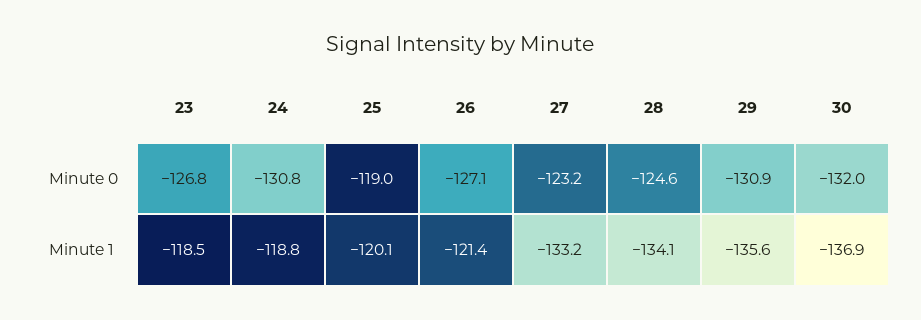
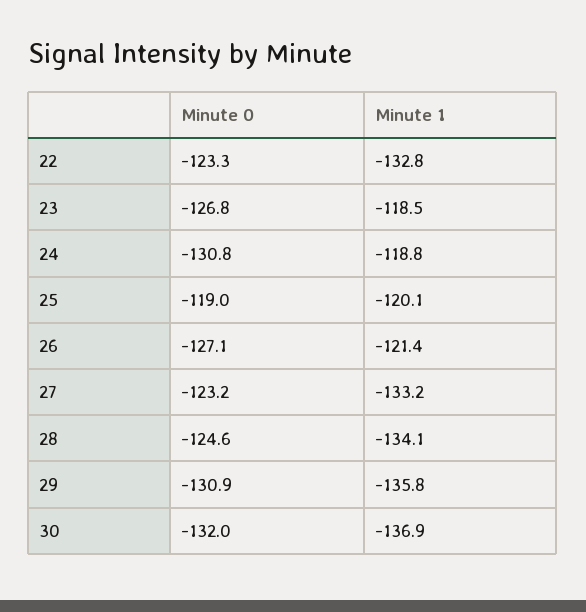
  {
    "23": {
      "Minute 0": -126.8,
      "Minute 1": -118.5
    },
    "24": {
      "Minute 0": -130.8,
      "Minute 1": -118.8
    },
    "25": {
      "Minute 0": -119,
      "Minute 1": -120.1
    },
    "26": {
      "Minute 0": -127.1,
      "Minute 1": -121.4
    },
    "27": {
      "Minute 0": -123.2,
      "Minute 1": -133.2
    },
    "28": {
      "Minute 0": -124.6,
      "Minute 1": -134.1
    },
    "29": {
      "Minute 0": -130.9,
-     "Minute 1": -135.6
+     "Minute 1": -135.8
    },
    "30": {
      "Minute 0": -132,
      "Minute 1": -136.9
-   }
+   },
+   "22": {
+     "Minute 0": -123.3,
+     "Minute 1": -132.8
+   }
  }

